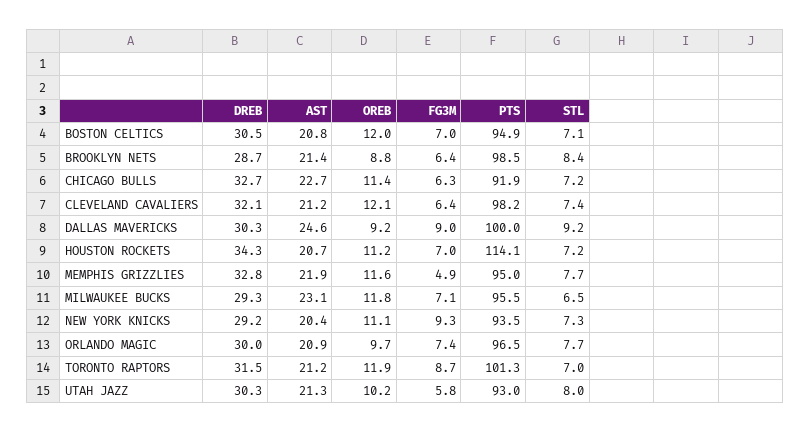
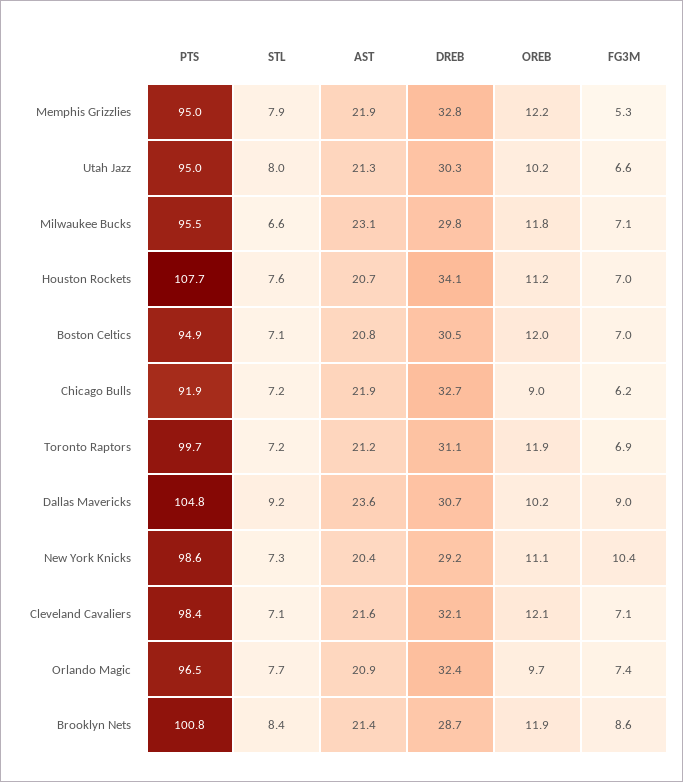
  {
    "DREB": {
      "BOSTON CELTICS": 30.5,
      "BROOKLYN NETS": 28.7,
      "CHICAGO BULLS": 32.7,
      "CLEVELAND CAVALIERS": 32.1,
-     "DALLAS MAVERICKS": 30.3,
+     "DALLAS MAVERICKS": 30.7,
-     "HOUSTON ROCKETS": 34.3,
+     "HOUSTON ROCKETS": 34.1,
      "MEMPHIS GRIZZLIES": 32.8,
-     "MILWAUKEE BUCKS": 29.3,
+     "MILWAUKEE BUCKS": 29.8,
      "NEW YORK KNICKS": 29.2,
-     "ORLANDO MAGIC": 30,
+     "ORLANDO MAGIC": 32.4,
-     "TORONTO RAPTORS": 31.5,
+     "TORONTO RAPTORS": 31.1,
      "UTAH JAZZ": 30.3
    },
    "AST": {
      "BOSTON CELTICS": 20.8,
      "BROOKLYN NETS": 21.4,
-     "CHICAGO BULLS": 22.7,
+     "CHICAGO BULLS": 21.9,
-     "CLEVELAND CAVALIERS": 21.2,
+     "CLEVELAND CAVALIERS": 21.6,
-     "DALLAS MAVERICKS": 24.6,
+     "DALLAS MAVERICKS": 23.6,
      "HOUSTON ROCKETS": 20.7,
      "MEMPHIS GRIZZLIES": 21.9,
      "MILWAUKEE BUCKS": 23.1,
      "NEW YORK KNICKS": 20.4,
      "ORLANDO MAGIC": 20.9,
      "TORONTO RAPTORS": 21.2,
      "UTAH JAZZ": 21.3
    },
    "OREB": {
      "BOSTON CELTICS": 12,
-     "BROOKLYN NETS": 8.8,
+     "BROOKLYN NETS": 11.9,
-     "CHICAGO BULLS": 11.4,
+     "CHICAGO BULLS": 9,
      "CLEVELAND CAVALIERS": 12.1,
-     "DALLAS MAVERICKS": 9.2,
+     "DALLAS MAVERICKS": 10.2,
      "HOUSTON ROCKETS": 11.2,
-     "MEMPHIS GRIZZLIES": 11.6,
+     "MEMPHIS GRIZZLIES": 12.2,
      "MILWAUKEE BUCKS": 11.8,
      "NEW YORK KNICKS": 11.1,
      "ORLANDO MAGIC": 9.7,
      "TORONTO RAPTORS": 11.9,
      "UTAH JAZZ": 10.2
    },
    "FG3M": {
      "BOSTON CELTICS": 7,
-     "BROOKLYN NETS": 6.4,
+     "BROOKLYN NETS": 8.6,
-     "CHICAGO BULLS": 6.3,
+     "CHICAGO BULLS": 6.2,
-     "CLEVELAND CAVALIERS": 6.4,
+     "CLEVELAND CAVALIERS": 7.1,
      "DALLAS MAVERICKS": 9,
      "HOUSTON ROCKETS": 7,
-     "MEMPHIS GRIZZLIES": 4.9,
+     "MEMPHIS GRIZZLIES": 5.3,
      "MILWAUKEE BUCKS": 7.1,
-     "NEW YORK KNICKS": 9.3,
+     "NEW YORK KNICKS": 10.4,
      "ORLANDO MAGIC": 7.4,
-     "TORONTO RAPTORS": 8.7,
+     "TORONTO RAPTORS": 6.9,
-     "UTAH JAZZ": 5.8
+     "UTAH JAZZ": 6.6
    },
    "PTS": {
      "BOSTON CELTICS": 94.9,
-     "BROOKLYN NETS": 98.5,
+     "BROOKLYN NETS": 100.8,
      "CHICAGO BULLS": 91.9,
-     "CLEVELAND CAVALIERS": 98.2,
+     "CLEVELAND CAVALIERS": 98.4,
-     "DALLAS MAVERICKS": 100,
+     "DALLAS MAVERICKS": 104.8,
-     "HOUSTON ROCKETS": 114.1,
+     "HOUSTON ROCKETS": 107.7,
      "MEMPHIS GRIZZLIES": 95,
      "MILWAUKEE BUCKS": 95.5,
-     "NEW YORK KNICKS": 93.5,
+     "NEW YORK KNICKS": 98.6,
      "ORLANDO MAGIC": 96.5,
-     "TORONTO RAPTORS": 101.3,
+     "TORONTO RAPTORS": 99.7,
-     "UTAH JAZZ": 93
+     "UTAH JAZZ": 95
    },
    "STL": {
      "BOSTON CELTICS": 7.1,
      "BROOKLYN NETS": 8.4,
      "CHICAGO BULLS": 7.2,
-     "CLEVELAND CAVALIERS": 7.4,
+     "CLEVELAND CAVALIERS": 7.1,
      "DALLAS MAVERICKS": 9.2,
-     "HOUSTON ROCKETS": 7.2,
+     "HOUSTON ROCKETS": 7.6,
-     "MEMPHIS GRIZZLIES": 7.7,
+     "MEMPHIS GRIZZLIES": 7.9,
-     "MILWAUKEE BUCKS": 6.5,
+     "MILWAUKEE BUCKS": 6.6,
      "NEW YORK KNICKS": 7.3,
      "ORLANDO MAGIC": 7.7,
-     "TORONTO RAPTORS": 7,
+     "TORONTO RAPTORS": 7.2,
      "UTAH JAZZ": 8
    }
  }

